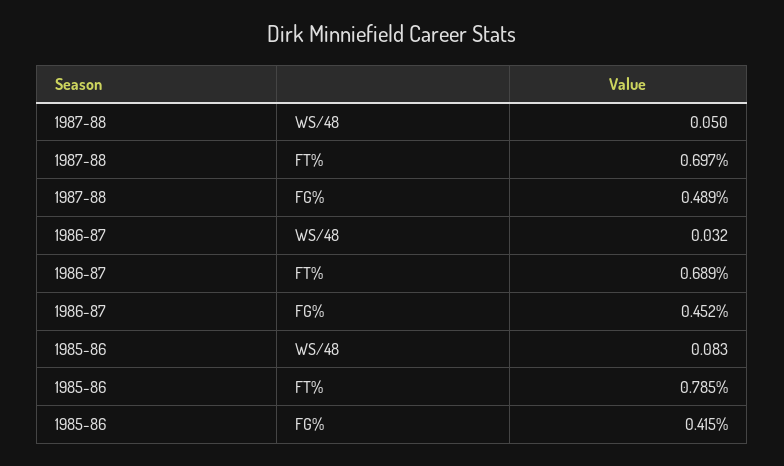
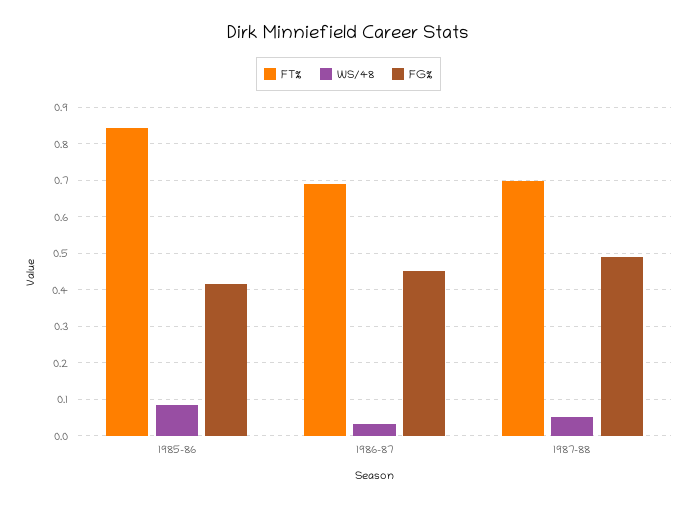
  {
    "WS/48": {
      "1987-88": 0.05,
      "1986-87": 0.032,
      "1985-86": 0.083
    },
    "FT%": {
      "1987-88": 0.697,
      "1986-87": 0.689,
-     "1985-86": 0.785
+     "1985-86": 0.84
    },
    "FG%": {
      "1987-88": 0.489,
      "1986-87": 0.452,
      "1985-86": 0.415
    }
  }

